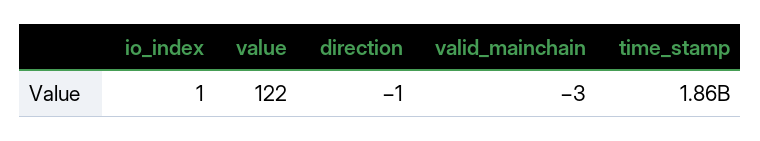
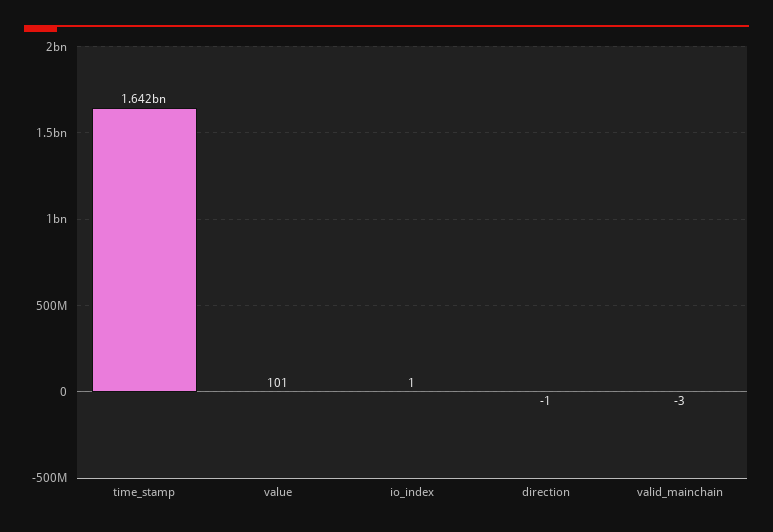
  {
    "io_index": 1,
-   "value": 122,
+   "value": 101,
    "direction": -1,
    "valid_mainchain": -3,
-   "time_stamp": 1860000000
+   "time_stamp": 1642000000
  }

